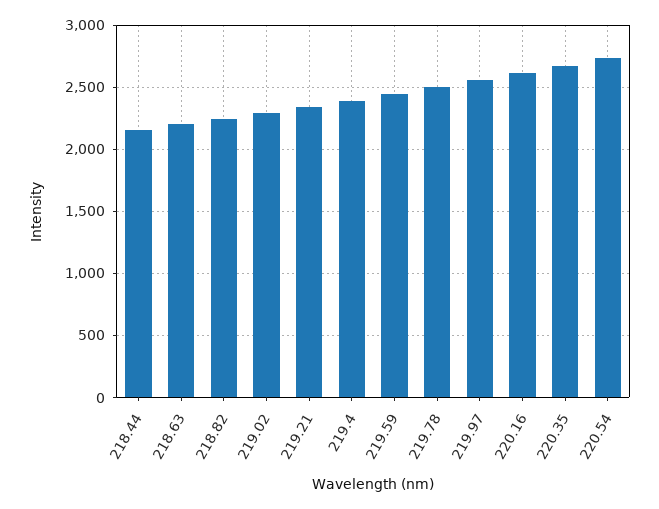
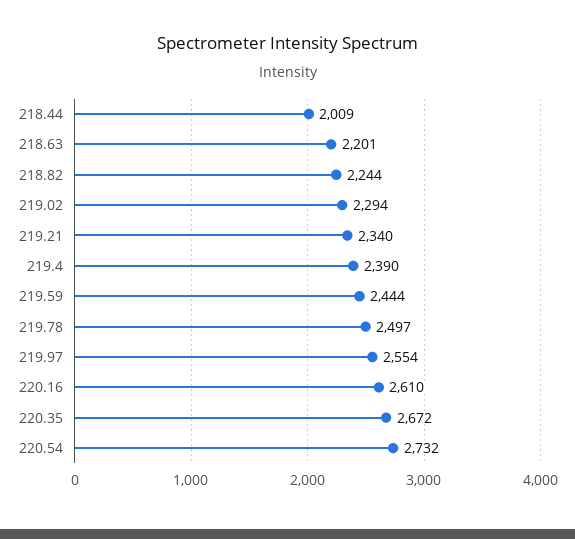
  {
-   "218.44": 2150,
+   "218.44": 2009,
    "218.63": 2201,
    "218.82": 2244,
    "219.02": 2294,
    "219.21": 2340,
    "219.4": 2390,
    "219.59": 2444,
    "219.78": 2497,
    "219.97": 2554,
    "220.16": 2610,
    "220.35": 2672,
    "220.54": 2732
  }

